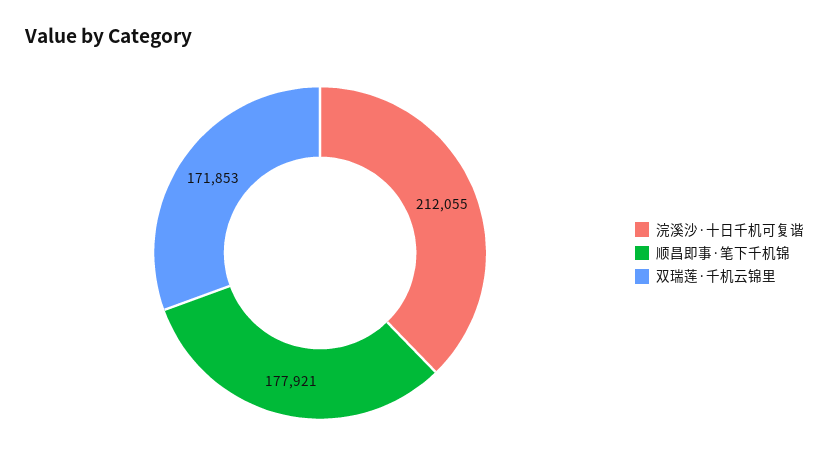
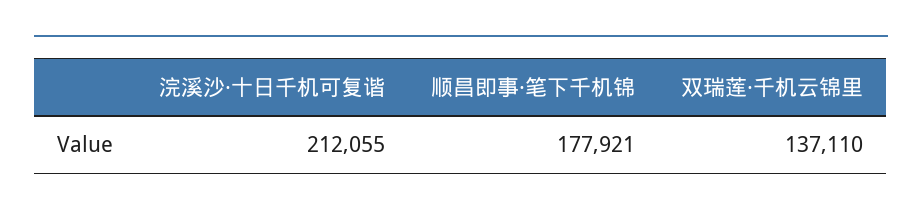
  {
    "浣溪沙·十日千机可复谐": 212055,
    "顺昌即事·笔下千机锦": 177921,
-   "双瑞莲·千机云锦里": 171853
+   "双瑞莲·千机云锦里": 137110
  }

